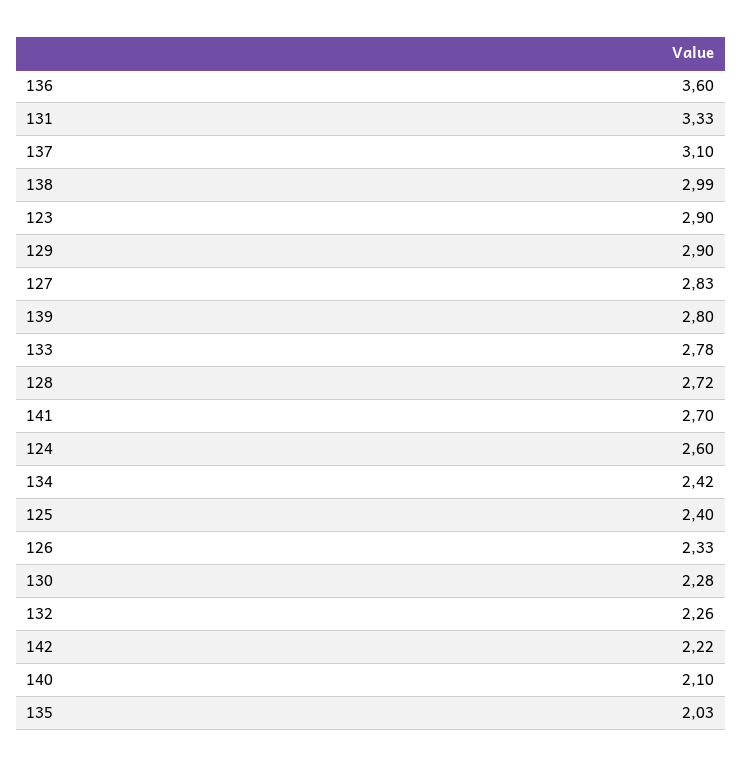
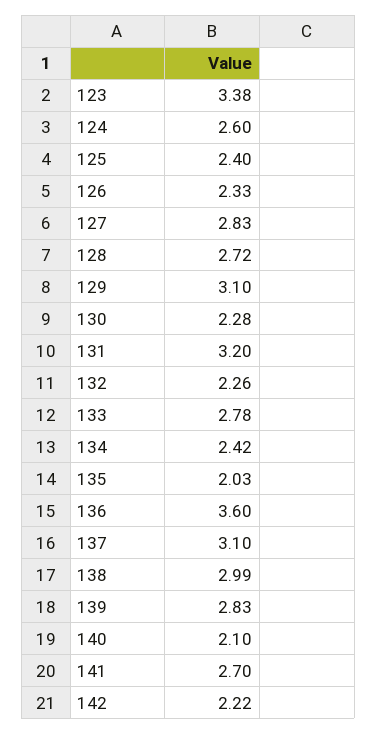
  {
    "136": 3.6,
-   "131": 3.33,
+   "131": 3.2,
    "137": 3.1,
    "138": 2.99,
-   "123": 2.9,
+   "123": 3.38,
-   "129": 2.9,
+   "129": 3.1,
    "127": 2.83,
-   "139": 2.8,
+   "139": 2.83,
    "133": 2.78,
    "128": 2.72,
    "141": 2.7,
    "124": 2.6,
    "134": 2.42,
    "125": 2.4,
    "126": 2.33,
    "130": 2.28,
    "132": 2.26,
    "142": 2.22,
    "140": 2.1,
    "135": 2.03
  }

